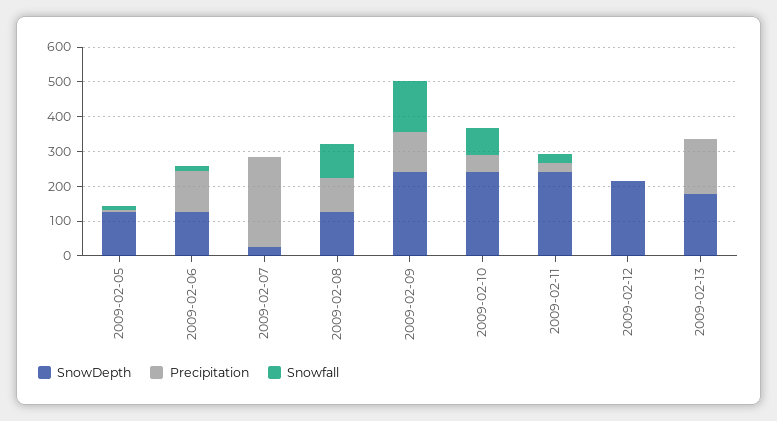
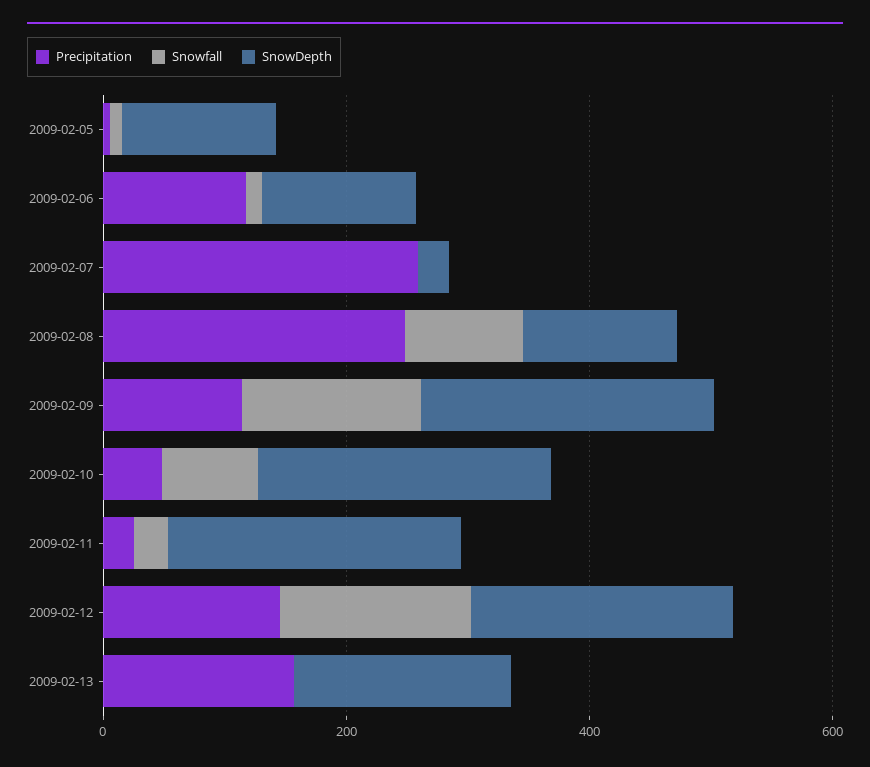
  {
    "SnowDepth": {
      "2009-02-05": 125,
      "2009-02-06": 125,
      "2009-02-07": 25,
      "2009-02-08": 125,
      "2009-02-09": 250,
      "2009-02-10": 250,
      "2009-02-11": 250,
      "2009-02-12": 225,
      "2009-02-13": 175
    },
    "Precipitation": {
      "2009-02-05": 0,
      "2009-02-06": 125,
      "2009-02-07": 250,
-     "2009-02-08": 100,
+     "2009-02-08": 250,
      "2009-02-09": 125,
      "2009-02-10": 50,
      "2009-02-11": 25,
-     "2009-02-12": 0,
+     "2009-02-12": 150,
      "2009-02-13": 150
    },
    "Snowfall": {
      "2009-02-05": 0,
      "2009-02-06": 25,
      "2009-02-07": 0,
      "2009-02-08": 100,
      "2009-02-09": 150,
      "2009-02-10": 75,
      "2009-02-11": 25,
-     "2009-02-12": 0,
+     "2009-02-12": 150,
      "2009-02-13": 0
    }
  }

